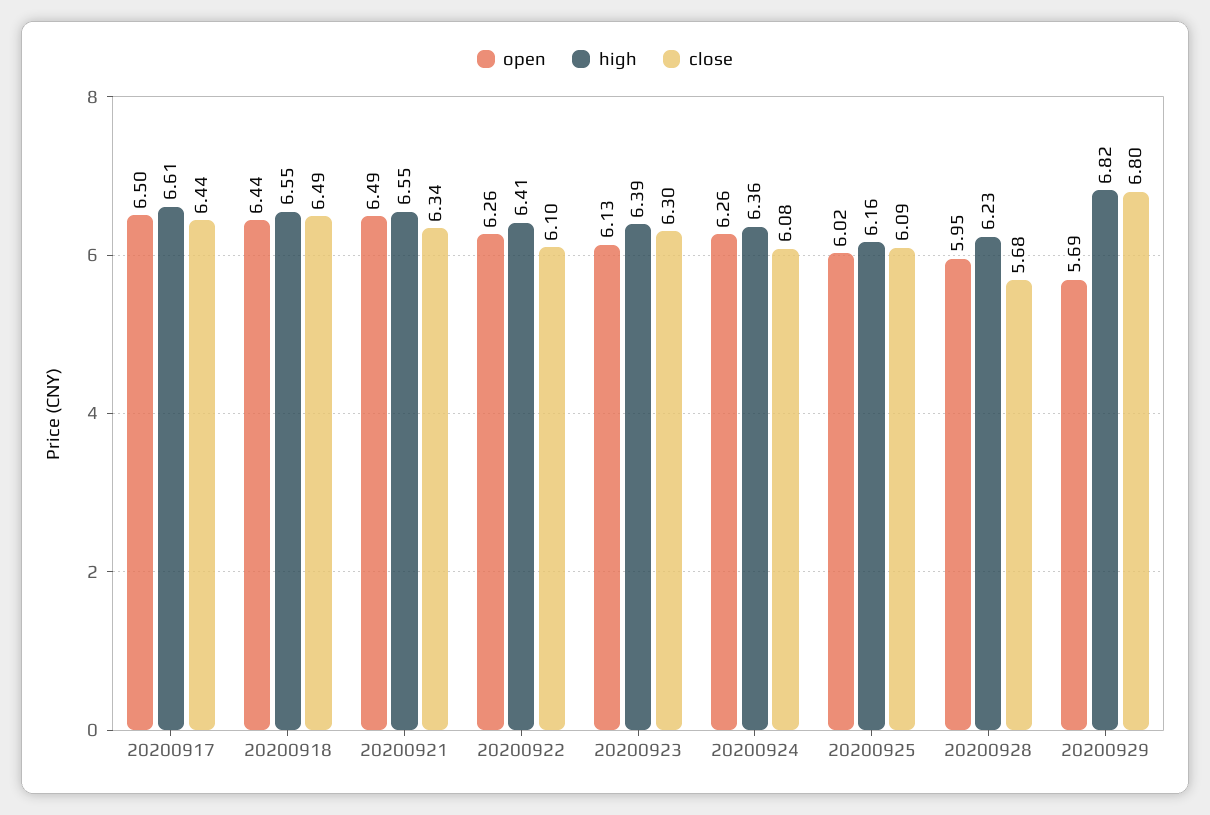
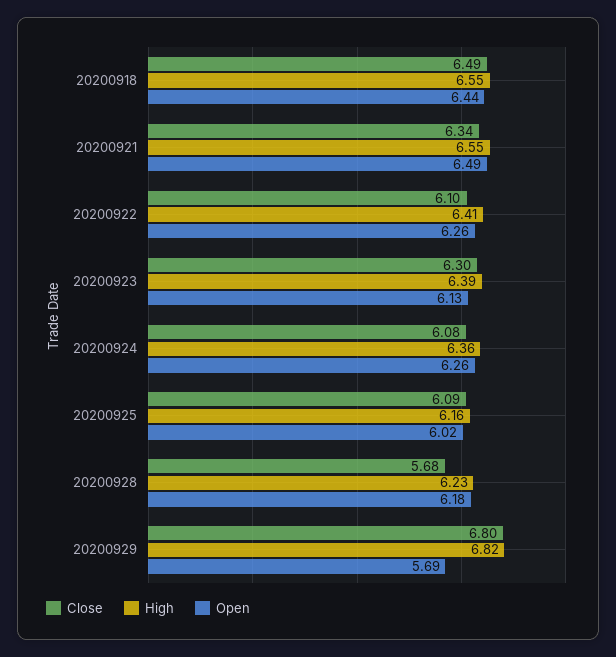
  {
    "open": {
-     "20200917": 6.5,
      "20200918": 6.44,
      "20200921": 6.49,
      "20200922": 6.26,
      "20200923": 6.13,
      "20200924": 6.26,
      "20200925": 6.02,
-     "20200928": 5.95,
+     "20200928": 6.18,
      "20200929": 5.69
    },
    "high": {
-     "20200917": 6.61,
      "20200918": 6.55,
      "20200921": 6.55,
      "20200922": 6.41,
      "20200923": 6.39,
      "20200924": 6.36,
      "20200925": 6.16,
      "20200928": 6.23,
      "20200929": 6.82
    },
    "close": {
-     "20200917": 6.44,
      "20200918": 6.49,
      "20200921": 6.34,
      "20200922": 6.1,
      "20200923": 6.3,
      "20200924": 6.08,
      "20200925": 6.09,
      "20200928": 5.68,
      "20200929": 6.8
    }
  }

